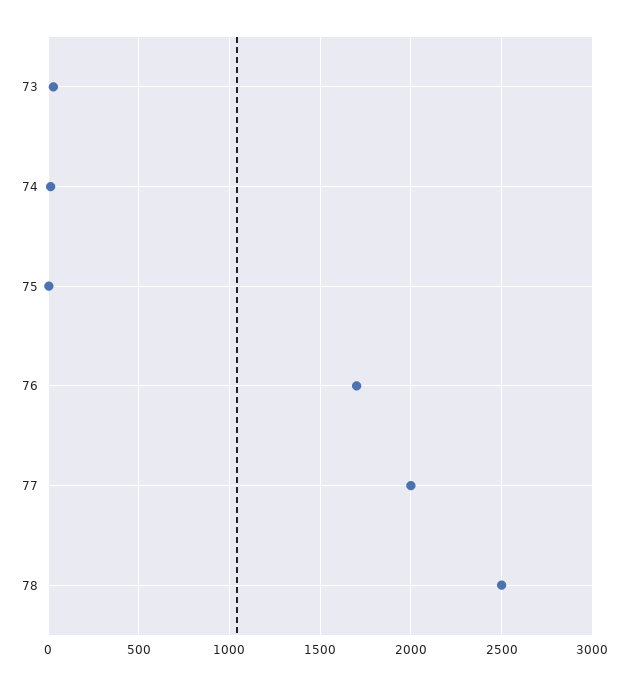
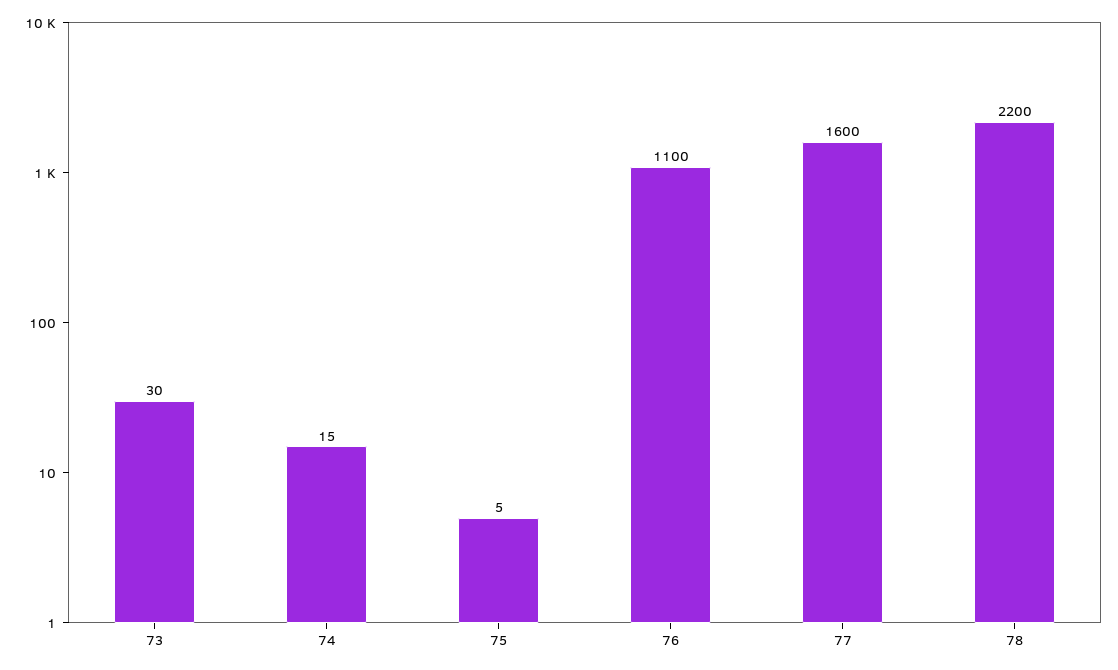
  {
    "73": 30,
    "74": 15,
    "75": 5,
-   "76": 1700,
+   "76": 1100,
-   "77": 2000,
+   "77": 1600,
-   "78": 2500
+   "78": 2200
  }

